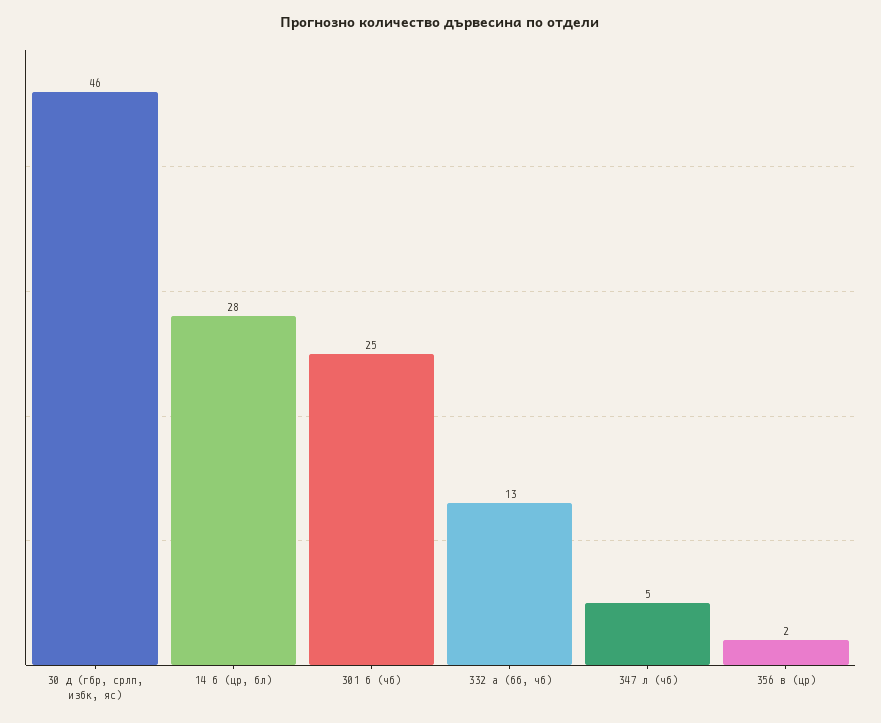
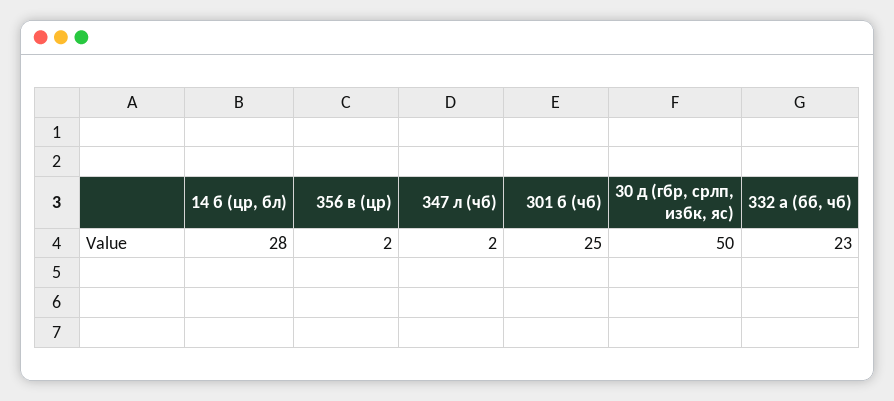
  {
-   "30 д (гбр, срлп, избк, яс)": 46,
+   "30 д (гбр, срлп, избк, яс)": 50,
    "14 б (цр, бл)": 28,
    "301 б (чб)": 25,
-   "332 а (бб, чб)": 13,
+   "332 а (бб, чб)": 23,
-   "347 л (чб)": 5,
+   "347 л (чб)": 2,
    "356 в (цр)": 2
  }

